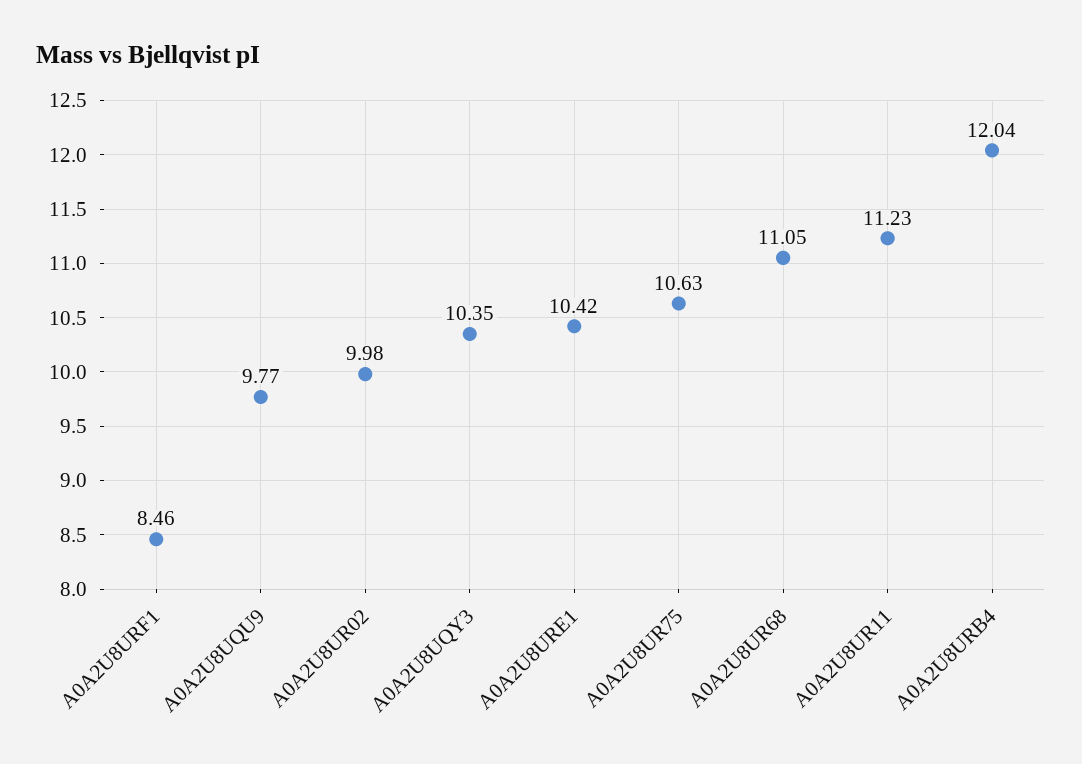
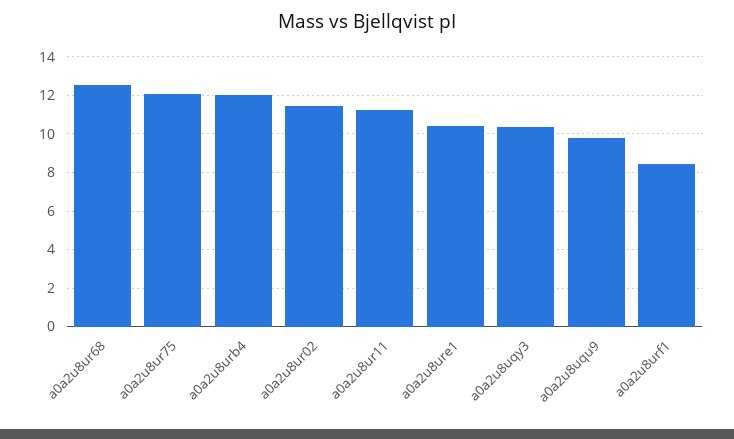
  {
    "A0A2U8URF1": 8.46,
    "A0A2U8UQU9": 9.77,
-   "A0A2U8UR02": 9.98,
+   "A0A2U8UR02": 11.5,
    "A0A2U8UQY3": 10.35,
    "A0A2U8URE1": 10.42,
-   "A0A2U8UR75": 10.63,
+   "A0A2U8UR75": 12,
-   "A0A2U8UR68": 11.05,
+   "A0A2U8UR68": 12.5,
    "A0A2U8UR11": 11.23,
    "A0A2U8URB4": 12.04
  }

